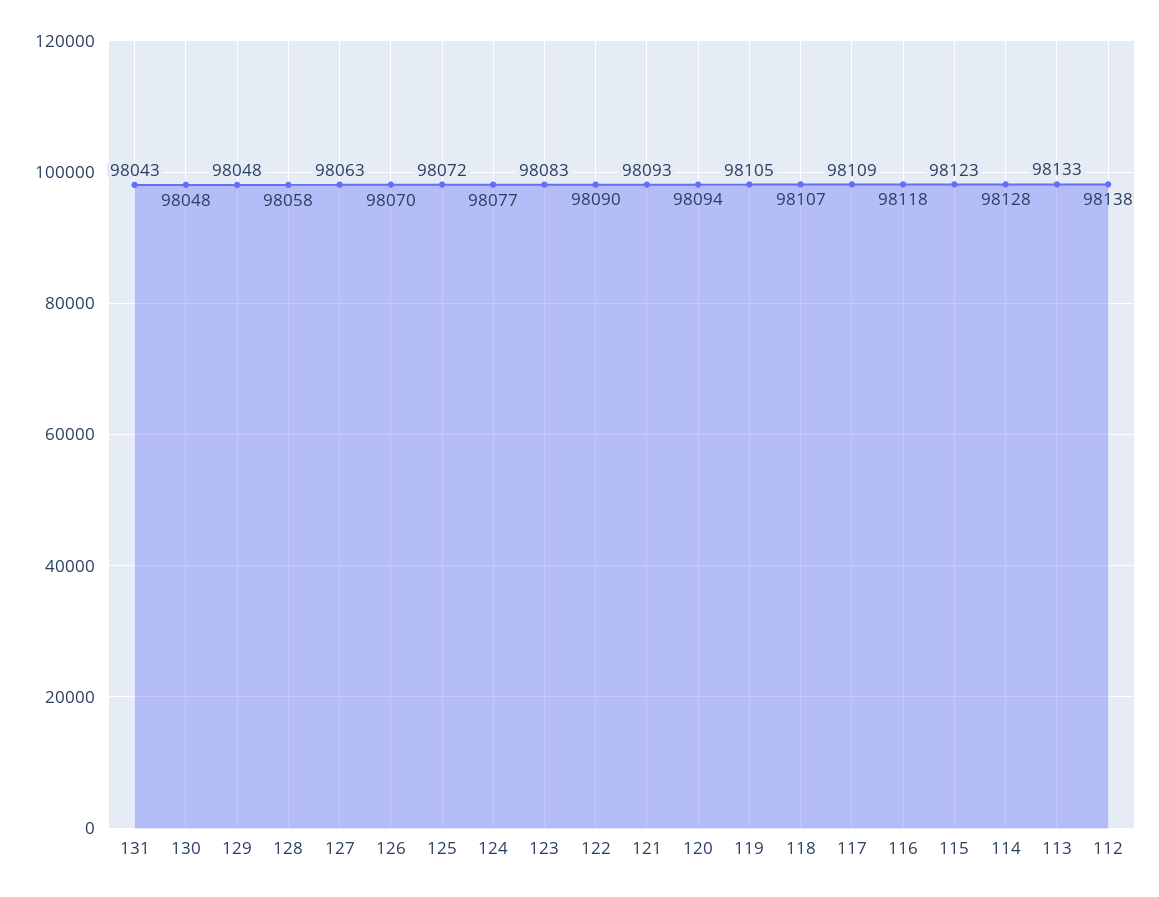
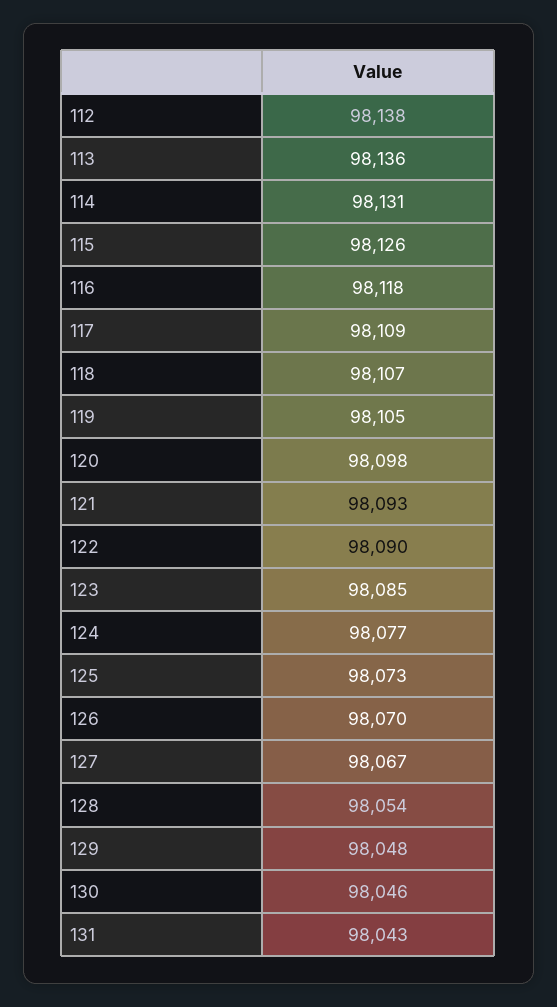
  {
    "131": 98043,
-   "130": 98048,
+   "130": 98046,
    "129": 98048,
-   "128": 98058,
+   "128": 98054,
-   "127": 98063,
+   "127": 98067,
    "126": 98070,
-   "125": 98072,
+   "125": 98073,
    "124": 98077,
-   "123": 98083,
+   "123": 98085,
    "122": 98090,
    "121": 98093,
-   "120": 98094,
+   "120": 98098,
    "119": 98105,
    "118": 98107,
    "117": 98109,
    "116": 98118,
-   "115": 98123,
+   "115": 98126,
-   "114": 98128,
+   "114": 98131,
-   "113": 98133,
+   "113": 98136,
    "112": 98138
  }

